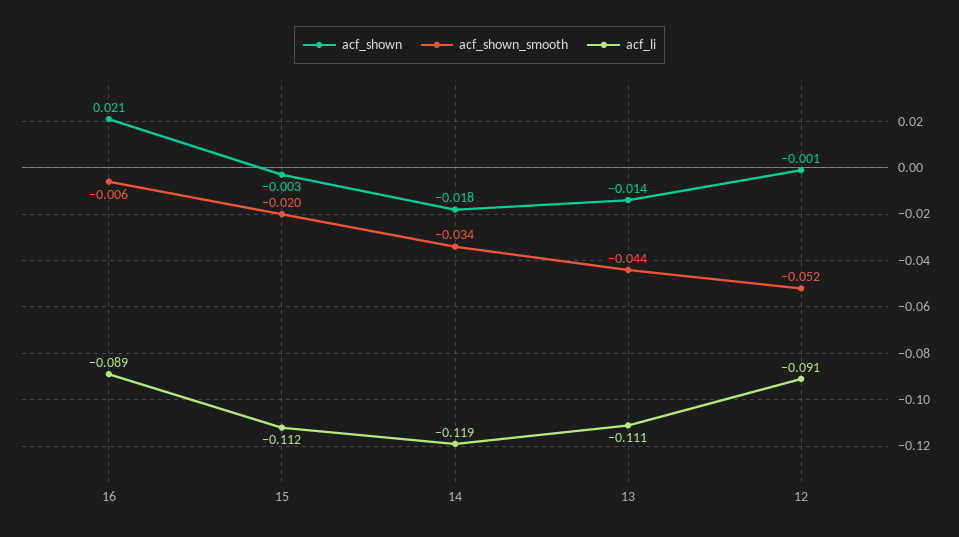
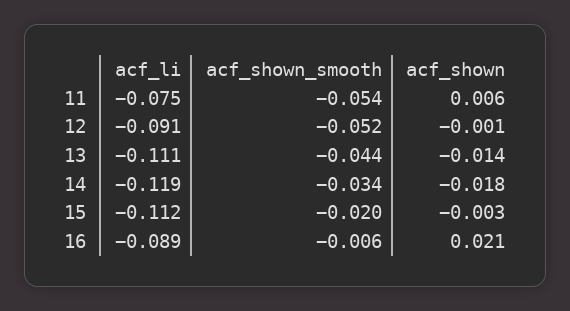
  {
    "acf_shown": {
      "16": 0.021,
      "15": -0.003,
      "14": -0.018,
      "13": -0.014,
-     "12": -0.001
+     "12": -0.001,
+     "11": 0.006
    },
    "acf_shown_smooth": {
      "16": -0.006,
      "15": -0.02,
      "14": -0.034,
      "13": -0.044,
-     "12": -0.052
+     "12": -0.052,
+     "11": -0.054
    },
    "acf_li": {
      "16": -0.089,
      "15": -0.112,
      "14": -0.119,
      "13": -0.111,
-     "12": -0.091
+     "12": -0.091,
+     "11": -0.075
    }
  }

